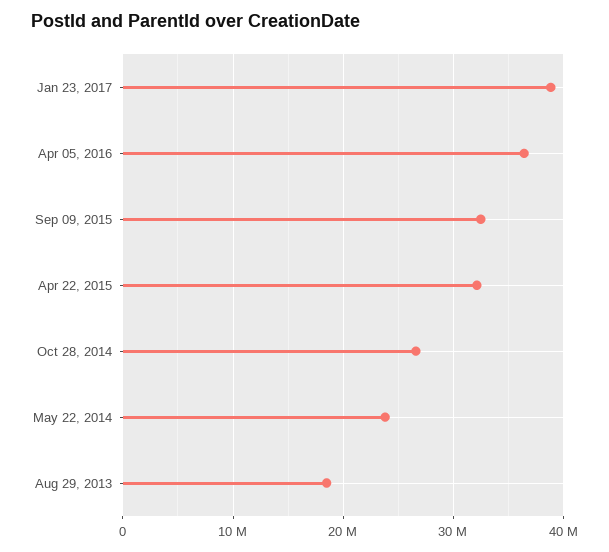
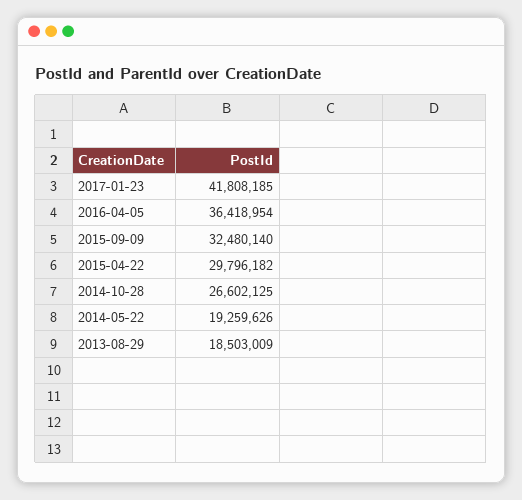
  {
-   "Jan 23, 2017": 39000000,
+   "Jan 23, 2017": 41808185,
    "Apr 05, 2016": 36418954,
    "Sep 09, 2015": 32480140,
-   "Apr 22, 2015": 32000000,
+   "Apr 22, 2015": 29796182,
    "Oct 28, 2014": 26602125,
-   "May 22, 2014": 24000000,
+   "May 22, 2014": 19259626,
    "Aug 29, 2013": 18503009
  }

